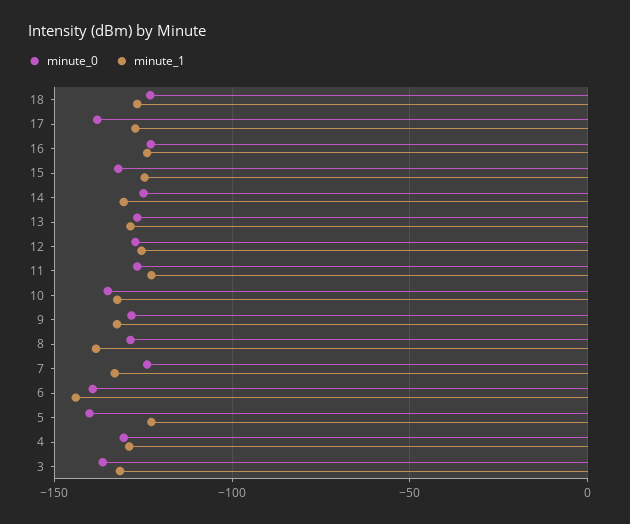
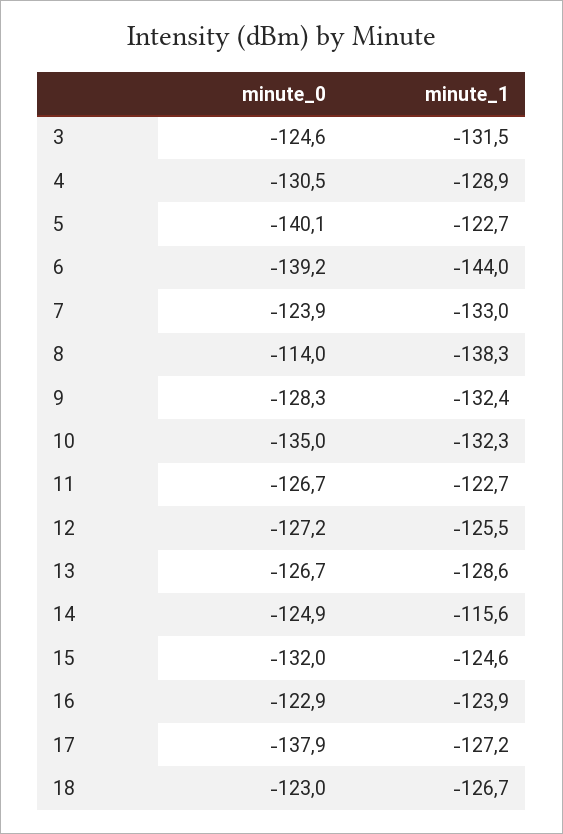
  {
    "minute_0": {
      "18": -123,
      "17": -137.9,
      "16": -122.9,
      "15": -132,
      "14": -124.9,
      "13": -126.7,
      "12": -127.2,
      "11": -126.7,
      "10": -135,
      "9": -128.3,
-     "8": -130,
+     "8": -114,
      "7": -123.9,
      "6": -139.2,
      "5": -140.1,
      "4": -130.5,
-     "3": -135
+     "3": -124.6
    },
    "minute_1": {
      "18": -126.7,
      "17": -127.2,
      "16": -123.9,
      "15": -124.6,
-     "14": -130,
+     "14": -115.6,
      "13": -128.6,
      "12": -125.5,
      "11": -122.7,
      "10": -132.3,
      "9": -132.4,
      "8": -138.3,
      "7": -133,
      "6": -144,
      "5": -122.7,
      "4": -128.9,
      "3": -131.5
    }
  }

